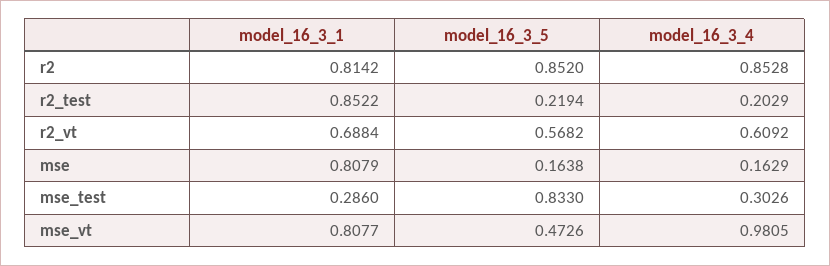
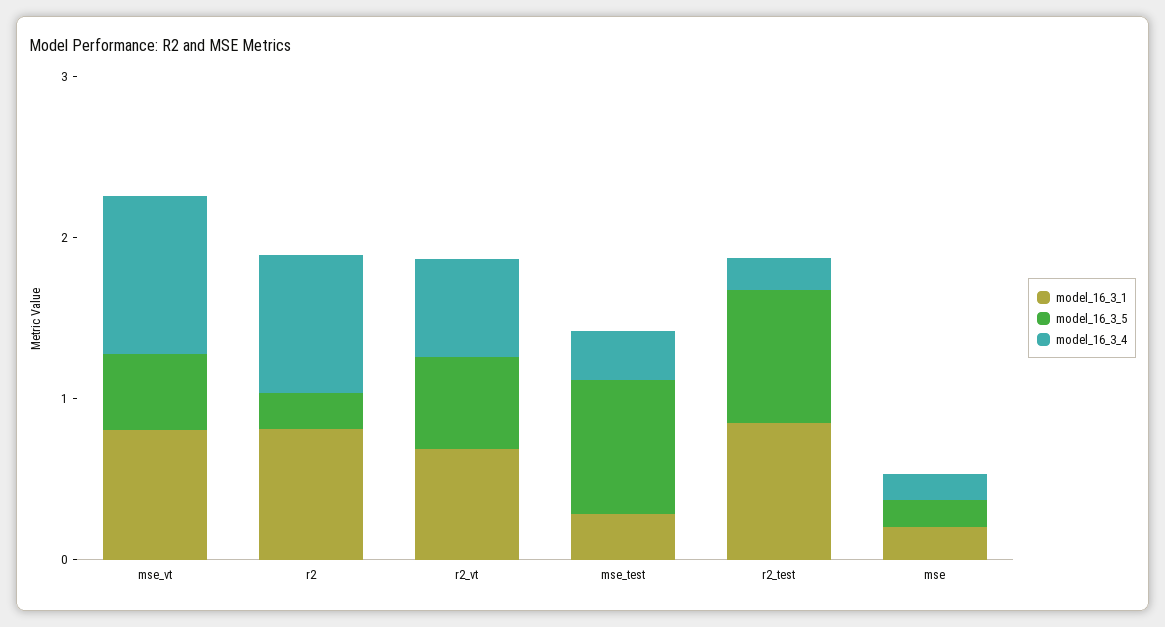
  {
    "model_16_3_1": {
      "r2": 0.8142,
      "r2_test": 0.8522,
      "r2_vt": 0.6884,
-     "mse": 0.8079,
+     "mse": 0.2,
      "mse_test": 0.286,
      "mse_vt": 0.8077
    },
    "model_16_3_5": {
-     "r2": 0.852,
+     "r2": 0.2,
-     "r2_test": 0.2194,
+     "r2_test": 0.8,
      "r2_vt": 0.5682,
      "mse": 0.1638,
      "mse_test": 0.833,
      "mse_vt": 0.4726
    },
    "model_16_3_4": {
      "r2": 0.8528,
      "r2_test": 0.2029,
      "r2_vt": 0.6092,
      "mse": 0.1629,
      "mse_test": 0.3026,
      "mse_vt": 0.9805
    }
  }

